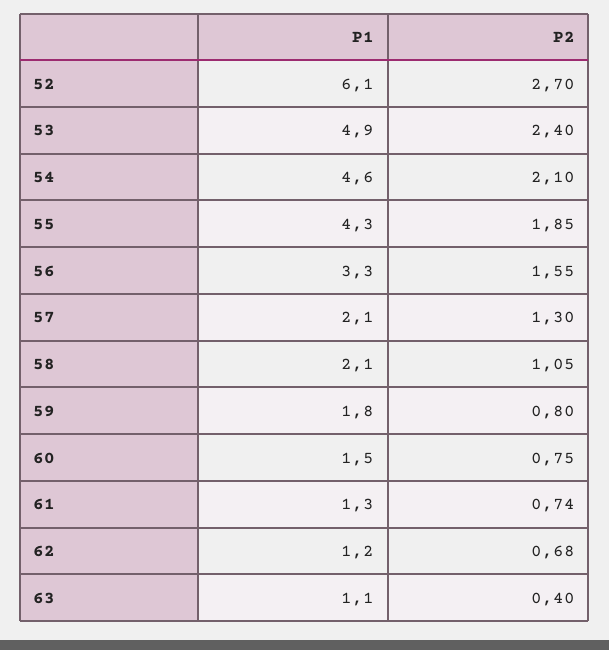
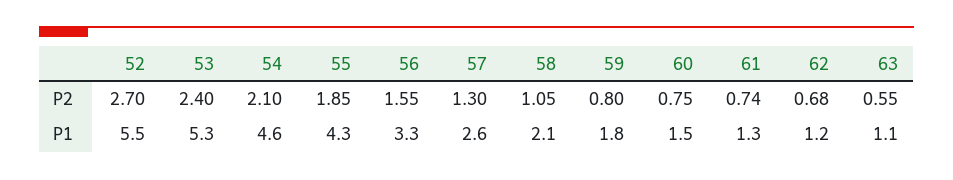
  {
    "P1": {
-     "52": 6.1,
+     "52": 5.5,
-     "53": 4.9,
+     "53": 5.3,
      "54": 4.6,
      "55": 4.3,
      "56": 3.3,
-     "57": 2.1,
+     "57": 2.6,
      "58": 2.1,
      "59": 1.8,
      "60": 1.5,
      "61": 1.3,
      "62": 1.2,
      "63": 1.1
    },
    "P2": {
      "52": 2.7,
      "53": 2.4,
      "54": 2.1,
      "55": 1.85,
      "56": 1.55,
      "57": 1.3,
      "58": 1.05,
      "59": 0.8,
      "60": 0.75,
      "61": 0.74,
      "62": 0.68,
-     "63": 0.4
+     "63": 0.55
    }
  }

